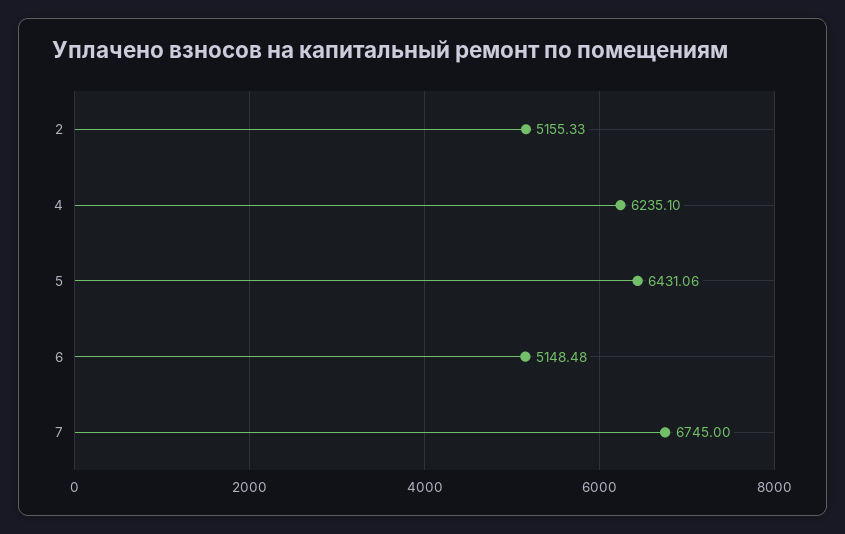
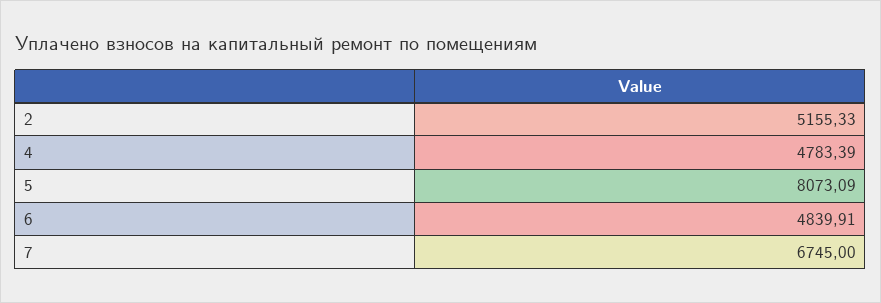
  {
    "2": 5155.33,
-   "4": 6235.1,
+   "4": 4783.39,
-   "5": 6431.06,
+   "5": 8073.09,
-   "6": 5148.48,
+   "6": 4839.91,
    "7": 6745
  }

